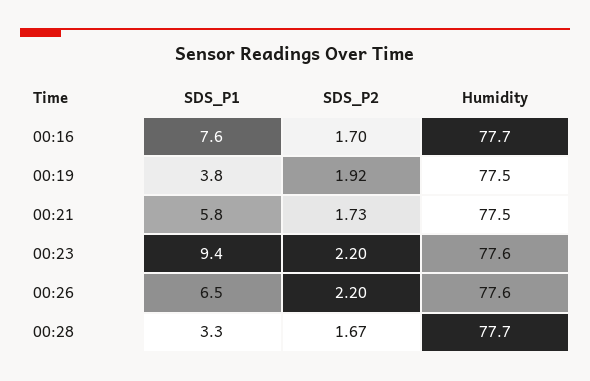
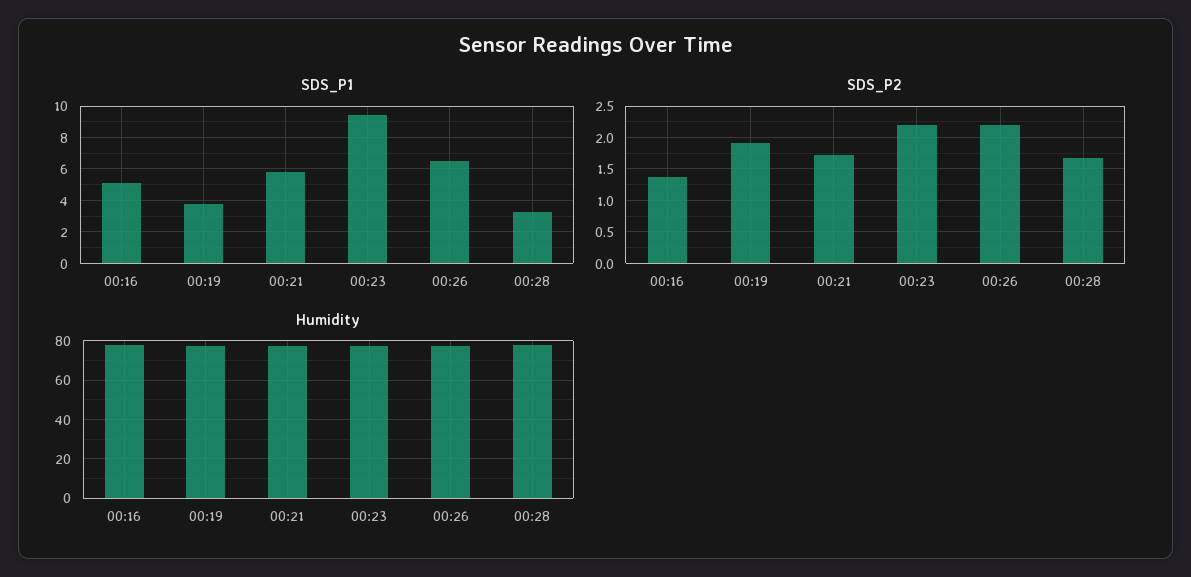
  {
    "SDS_P1": {
-     "00:16": 7.6,
+     "00:16": 5,
      "00:19": 3.8,
      "00:21": 5.8,
      "00:23": 9.4,
      "00:26": 6.5,
      "00:28": 3.3
    },
    "SDS_P2": {
-     "00:16": 1.7,
+     "00:16": 1.4,
      "00:19": 1.92,
      "00:21": 1.73,
      "00:23": 2.2,
      "00:26": 2.2,
      "00:28": 1.67
    },
    "Humidity": {
      "00:16": 77.7,
      "00:19": 77.5,
      "00:21": 77.5,
      "00:23": 77.6,
      "00:26": 77.6,
      "00:28": 77.7
    }
  }

